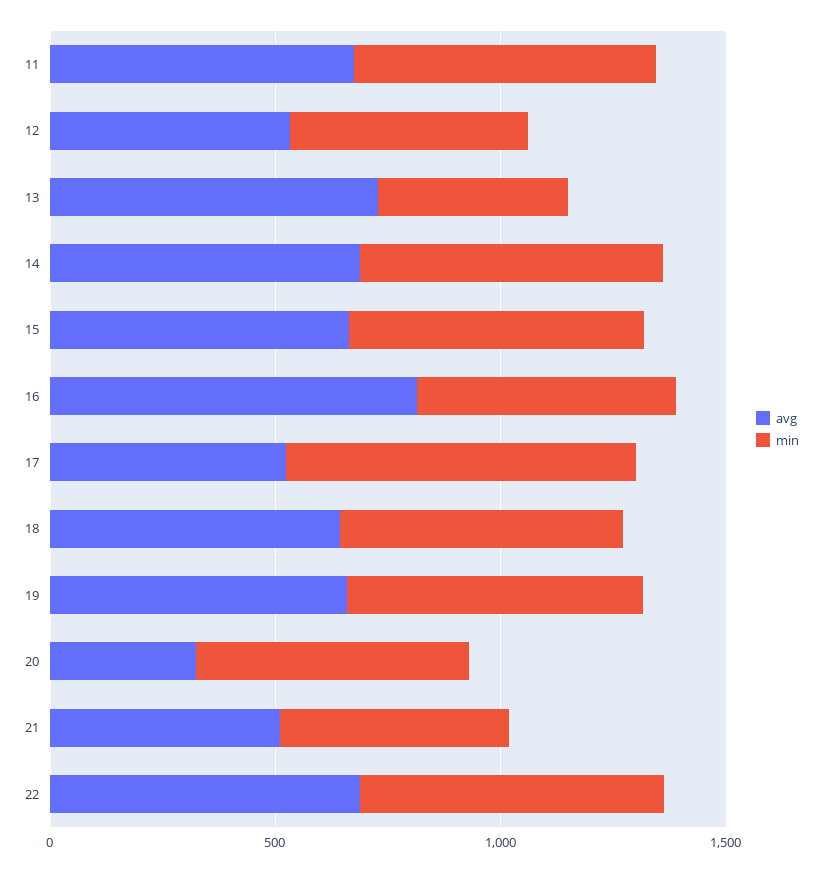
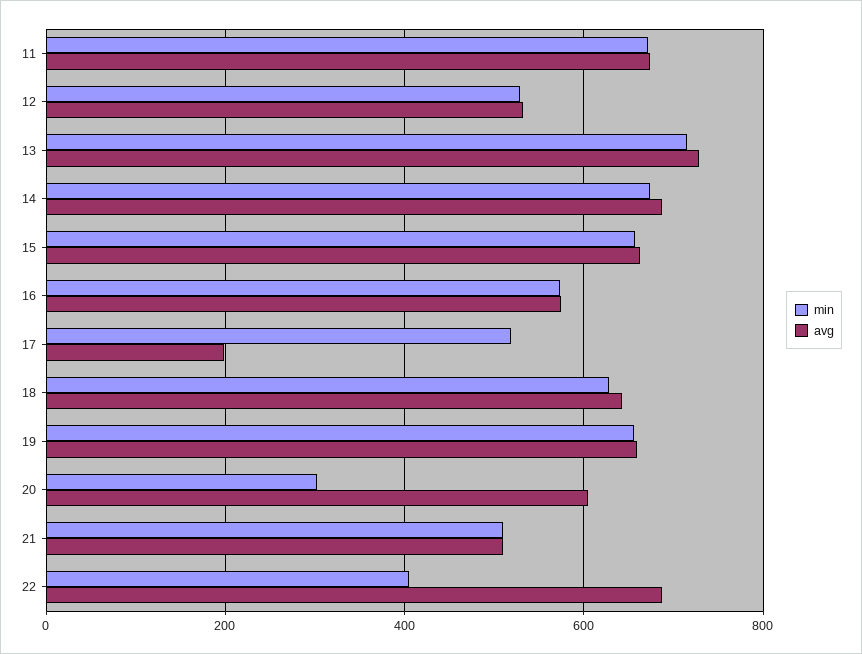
  {
    "avg": {
      "11": 680,
      "12": 540,
      "13": 720,
      "14": 680,
      "15": 660,
-     "16": 800,
+     "16": 580,
-     "17": 500,
+     "17": 200,
      "18": 640,
      "19": 660,
-     "20": 300,
+     "20": 600,
      "21": 500,
      "22": 680
    },
    "min": {
      "11": 680,
      "12": 520,
-     "13": 400,
+     "13": 720,
      "14": 680,
      "15": 660,
      "16": 580,
-     "17": 800,
+     "17": 520,
      "18": 620,
      "19": 660,
-     "20": 600,
+     "20": 300,
      "21": 500,
-     "22": 700
+     "22": 400
    }
  }

